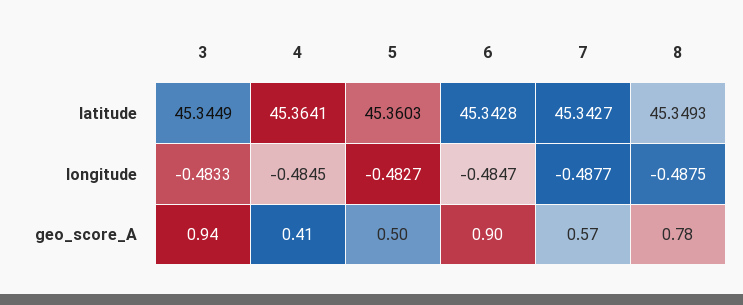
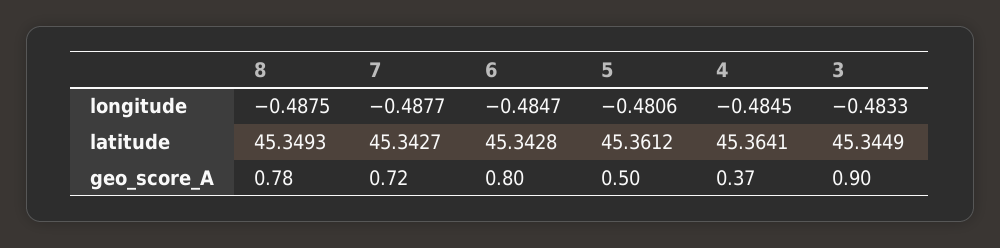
  {
    "3": {
      "latitude": 45.3449,
      "longitude": -0.4833,
-     "geo_score_A": 0.94
+     "geo_score_A": 0.9
    },
    "4": {
      "latitude": 45.3641,
      "longitude": -0.4845,
-     "geo_score_A": 0.41
+     "geo_score_A": 0.37
    },
    "5": {
-     "latitude": 45.3603,
+     "latitude": 45.3612,
-     "longitude": -0.4827,
+     "longitude": -0.4806,
      "geo_score_A": 0.5
    },
    "6": {
      "latitude": 45.3428,
      "longitude": -0.4847,
-     "geo_score_A": 0.9
+     "geo_score_A": 0.8
    },
    "7": {
      "latitude": 45.3427,
      "longitude": -0.4877,
-     "geo_score_A": 0.57
+     "geo_score_A": 0.72
    },
    "8": {
      "latitude": 45.3493,
      "longitude": -0.4875,
      "geo_score_A": 0.78
    }
  }

